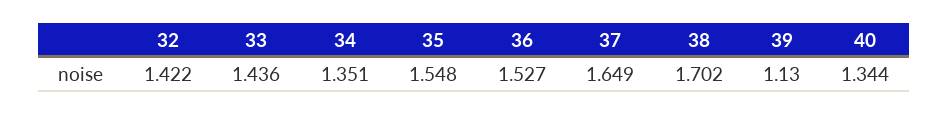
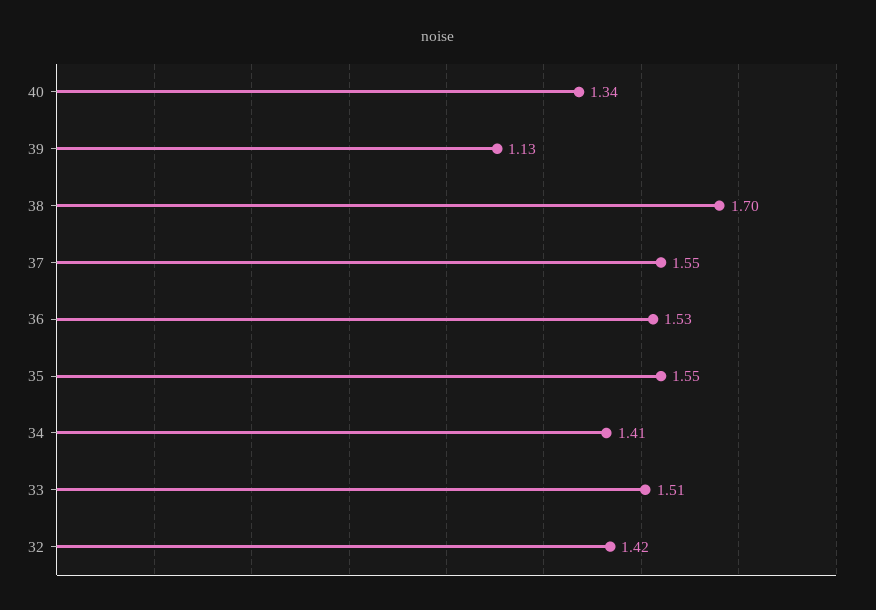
  {
    "32": 1.422,
-   "33": 1.436,
+   "33": 1.51,
-   "34": 1.351,
+   "34": 1.41,
    "35": 1.548,
    "36": 1.527,
-   "37": 1.649,
+   "37": 1.55,
    "38": 1.702,
    "39": 1.13,
    "40": 1.344
  }

